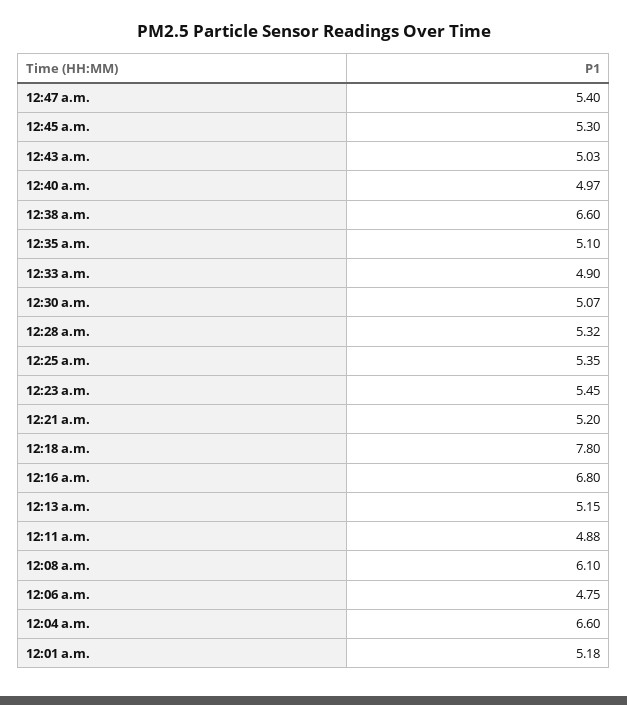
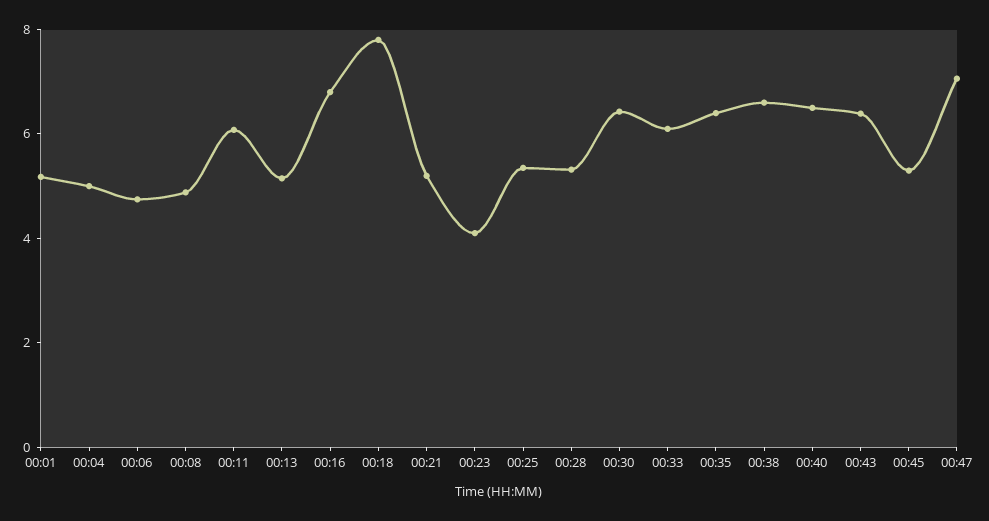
  {
-   "12:47 a.m.": 5.4,
+   "12:47 a.m.": 7,
    "12:45 a.m.": 5.3,
-   "12:43 a.m.": 5.03,
+   "12:43 a.m.": 6.5,
-   "12:40 a.m.": 4.97,
+   "12:40 a.m.": 6.5,
    "12:38 a.m.": 6.6,
-   "12:35 a.m.": 5.1,
+   "12:35 a.m.": 6.5,
-   "12:33 a.m.": 4.9,
+   "12:33 a.m.": 6,
-   "12:30 a.m.": 5.07,
+   "12:30 a.m.": 6.5,
    "12:28 a.m.": 5.32,
    "12:25 a.m.": 5.35,
-   "12:23 a.m.": 5.45,
+   "12:23 a.m.": 4,
    "12:21 a.m.": 5.2,
    "12:18 a.m.": 7.8,
    "12:16 a.m.": 6.8,
    "12:13 a.m.": 5.15,
-   "12:11 a.m.": 4.88,
+   "12:11 a.m.": 6,
-   "12:08 a.m.": 6.1,
+   "12:08 a.m.": 5,
    "12:06 a.m.": 4.75,
-   "12:04 a.m.": 6.6,
+   "12:04 a.m.": 5,
    "12:01 a.m.": 5.18
  }

